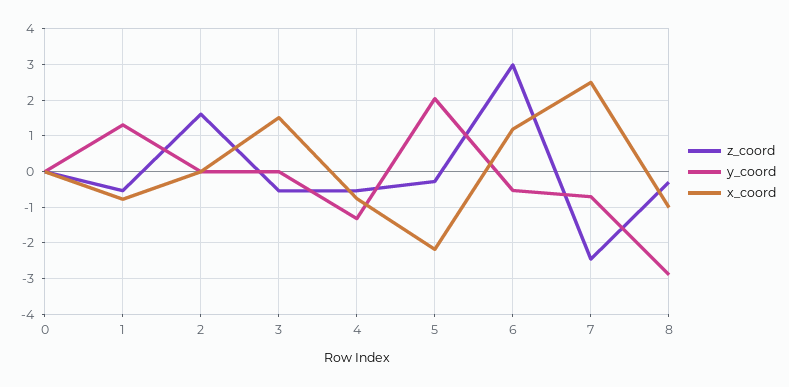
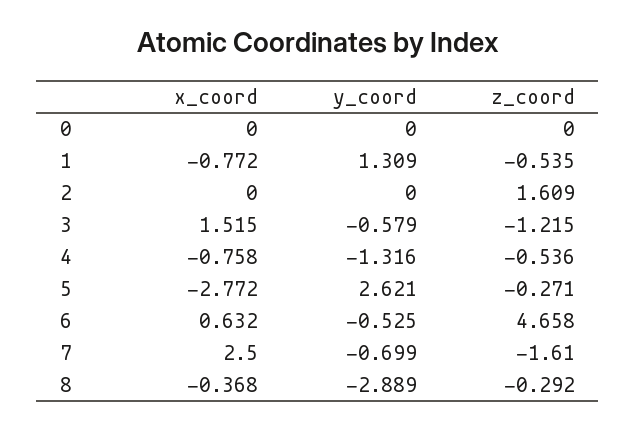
  {
    "z_coord": {
      "0": 0,
      "1": -0.535,
      "2": 1.609,
-     "3": -0.6,
+     "3": -1.215,
      "4": -0.536,
      "5": -0.271,
-     "6": 3,
+     "6": 4.658,
-     "7": -2.4,
+     "7": -1.61,
      "8": -0.292
    },
    "y_coord": {
      "0": 0,
      "1": 1.309,
      "2": 0,
-     "3": 0,
+     "3": -0.579,
      "4": -1.316,
-     "5": 2,
+     "5": 2.621,
      "6": -0.525,
      "7": -0.699,
      "8": -2.889
    },
    "x_coord": {
      "0": 0,
      "1": -0.772,
      "2": 0,
      "3": 1.515,
      "4": -0.758,
-     "5": -2.2,
+     "5": -2.772,
-     "6": 1.2,
+     "6": 0.632,
      "7": 2.5,
-     "8": -1
+     "8": -0.368
    }
  }

